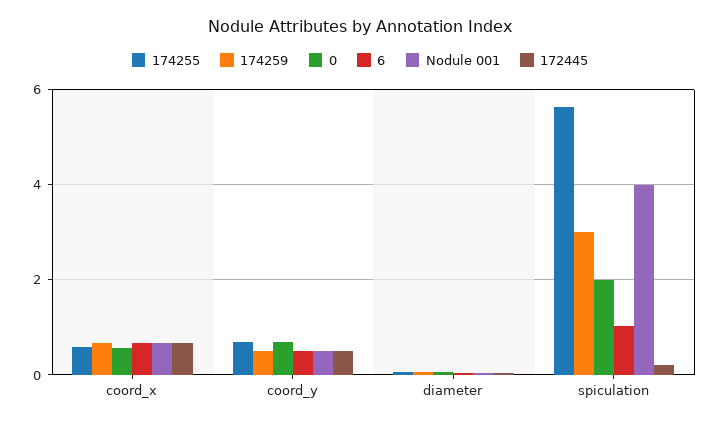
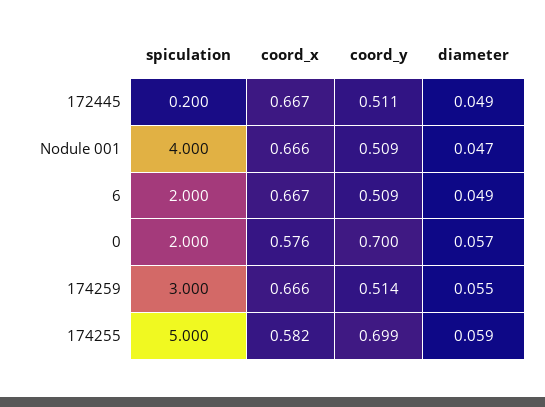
  {
    "174255": {
      "coord_x": 0.582,
      "coord_y": 0.699,
      "diameter": 0.059,
-     "spiculation": 5.6
+     "spiculation": 5
    },
    "174259": {
      "coord_x": 0.666,
      "coord_y": 0.514,
      "diameter": 0.055,
      "spiculation": 3
    },
    "0": {
      "coord_x": 0.576,
      "coord_y": 0.7,
      "diameter": 0.057,
      "spiculation": 2
    },
    "6": {
      "coord_x": 0.667,
      "coord_y": 0.509,
      "diameter": 0.049,
-     "spiculation": 1
+     "spiculation": 2
    },
    "Nodule 001": {
      "coord_x": 0.666,
      "coord_y": 0.509,
      "diameter": 0.047,
      "spiculation": 4
    },
    "172445": {
      "coord_x": 0.667,
      "coord_y": 0.511,
      "diameter": 0.049,
      "spiculation": 0.2
    }
  }

